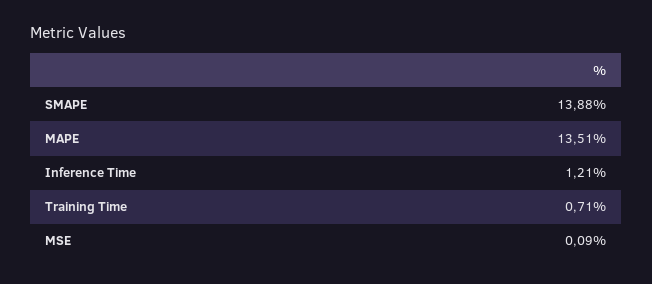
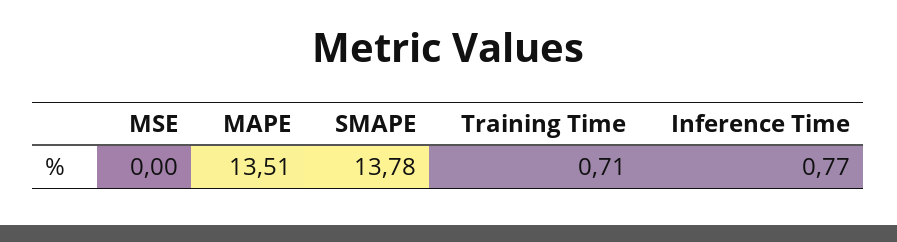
  {
-   "SMAPE": 13.88,
+   "SMAPE": 13.78,
    "MAPE": 13.51,
-   "Inference Time": 1.21,
+   "Inference Time": 0.77,
    "Training Time": 0.71,
-   "MSE": 0.09
+   "MSE": 0
  }

